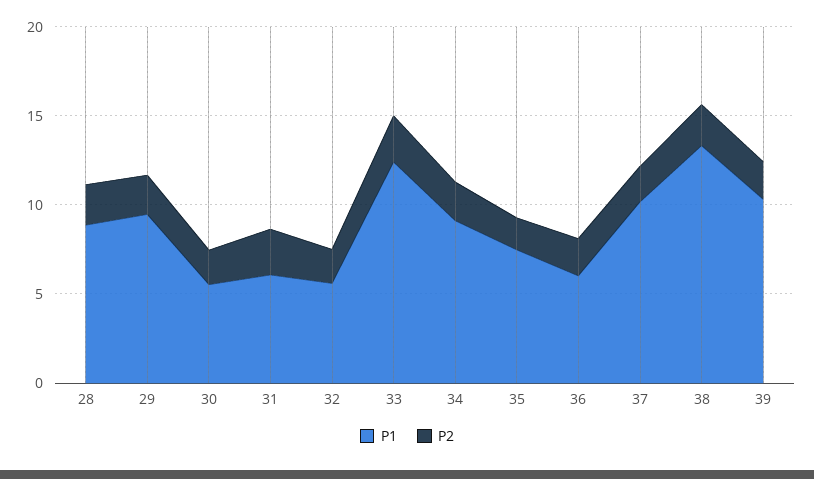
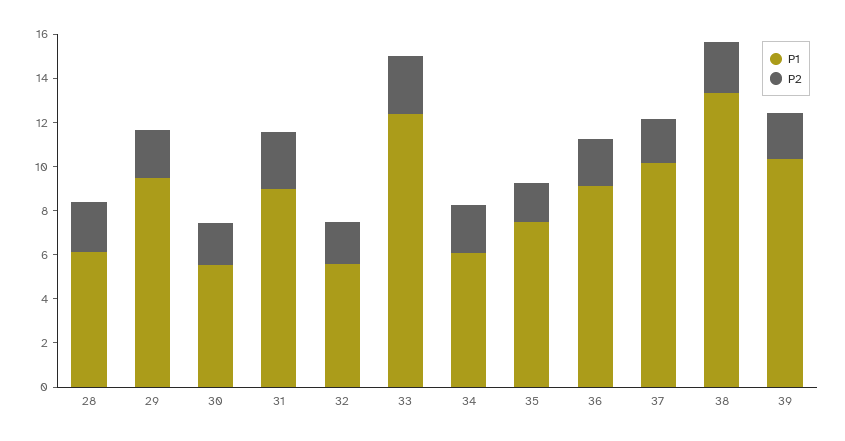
  {
    "P1": {
-     "28": 9,
+     "28": 6,
      "29": 9.5,
      "30": 5.5,
-     "31": 6,
+     "31": 9,
      "32": 5.5,
      "33": 12.5,
-     "34": 9,
+     "34": 6,
      "35": 7.5,
-     "36": 6,
+     "36": 9,
      "37": 10,
      "38": 13.5,
      "39": 10.5
    },
    "P2": {
      "28": 2.5,
      "29": 2,
      "30": 2,
      "31": 2.5,
      "32": 2,
      "33": 2.5,
      "34": 2,
      "35": 2,
      "36": 2,
      "37": 2,
      "38": 2.5,
      "39": 2
    }
  }

